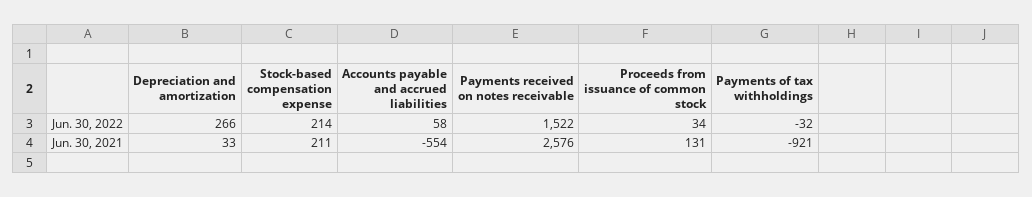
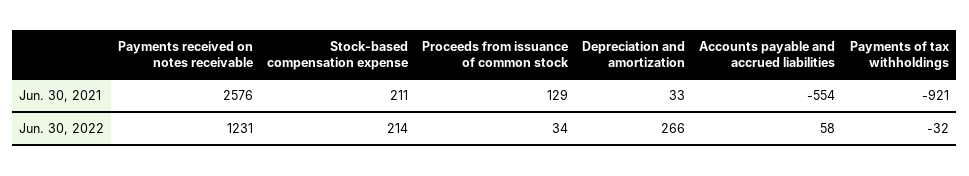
  {
    "Depreciation and amortization": {
      "Jun. 30, 2022": 266,
      "Jun. 30, 2021": 33
    },
    "Stock-based compensation expense": {
      "Jun. 30, 2022": 214,
      "Jun. 30, 2021": 211
    },
    "Accounts payable and accrued liabilities": {
      "Jun. 30, 2022": 58,
      "Jun. 30, 2021": -554
    },
    "Payments received on notes receivable": {
-     "Jun. 30, 2022": 1522,
+     "Jun. 30, 2022": 1231,
      "Jun. 30, 2021": 2576
    },
    "Proceeds from issuance of common stock": {
      "Jun. 30, 2022": 34,
-     "Jun. 30, 2021": 131
+     "Jun. 30, 2021": 129
    },
    "Payments of tax withholdings": {
      "Jun. 30, 2022": -32,
      "Jun. 30, 2021": -921
    }
  }

